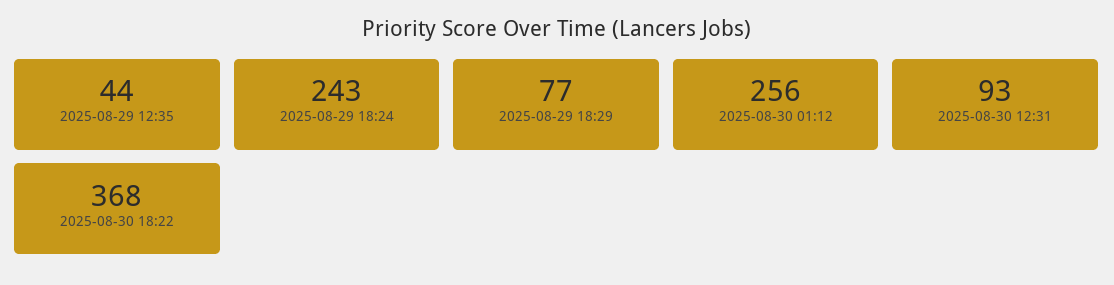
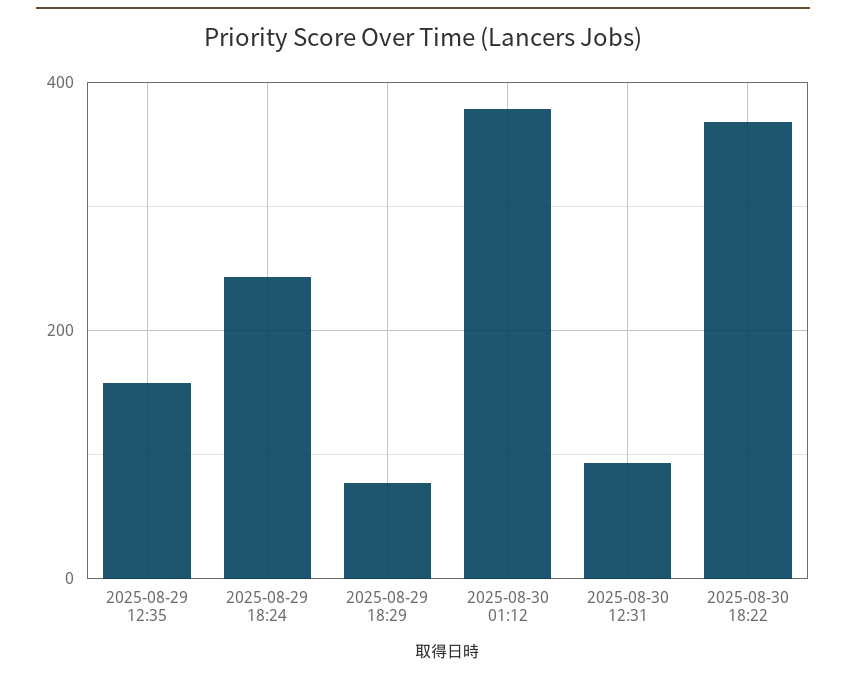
  {
-   "2025-08-29 12:35": 44,
+   "2025-08-29 12:35": 160,
    "2025-08-29 18:24": 243,
    "2025-08-29 18:29": 77,
-   "2025-08-30 01:12": 256,
+   "2025-08-30 01:12": 380,
    "2025-08-30 12:31": 93,
    "2025-08-30 18:22": 368
  }

